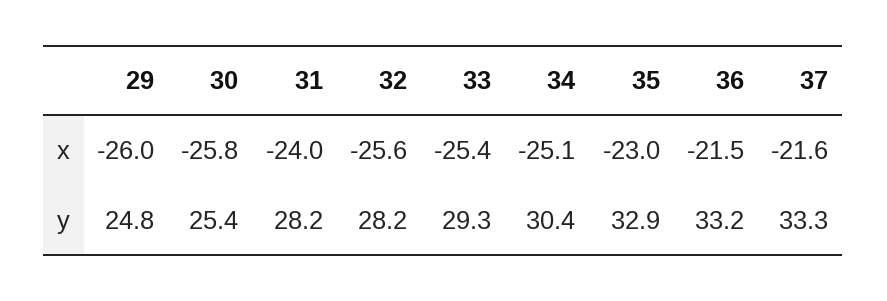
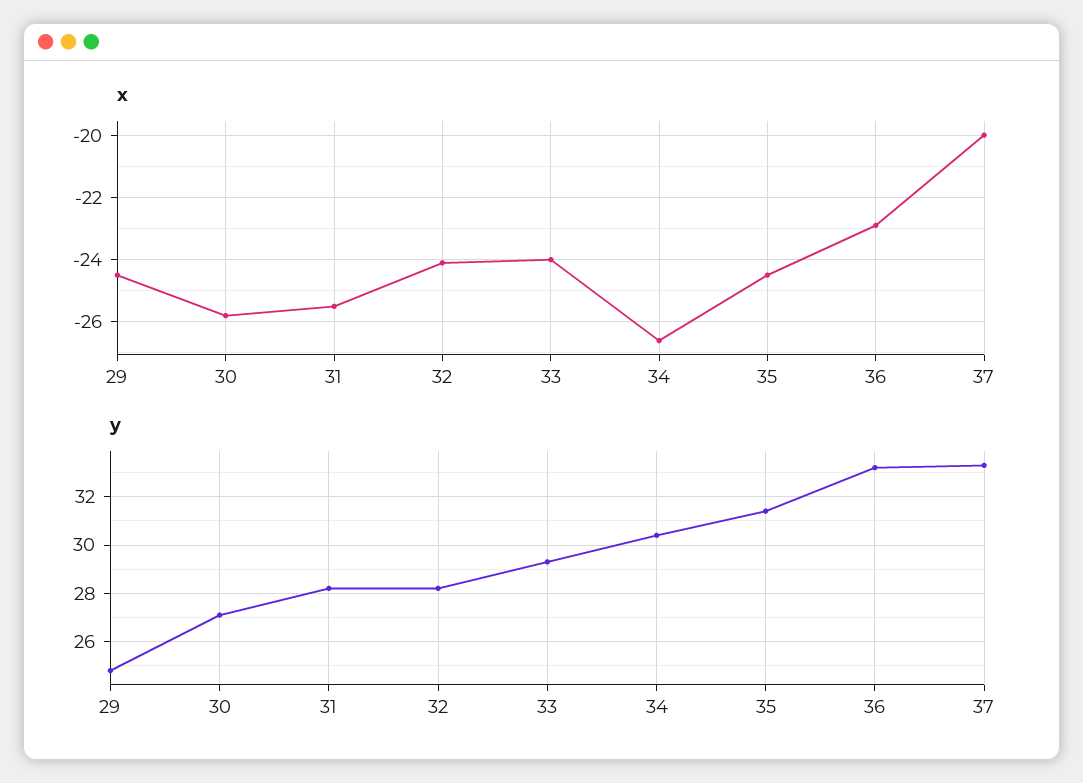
  {
    "x": {
-     "29": -26,
+     "29": -24.5,
      "30": -25.8,
-     "31": -24,
+     "31": -25.5,
-     "32": -25.6,
+     "32": -24,
-     "33": -25.4,
+     "33": -24,
-     "34": -25.1,
+     "34": -26.5,
-     "35": -23,
+     "35": -24.5,
-     "36": -21.5,
+     "36": -23,
-     "37": -21.6
+     "37": -20
    },
    "y": {
      "29": 24.8,
-     "30": 25.4,
+     "30": 27,
      "31": 28.2,
      "32": 28.2,
      "33": 29.3,
      "34": 30.4,
-     "35": 32.9,
+     "35": 31.5,
      "36": 33.2,
      "37": 33.3
    }
  }

